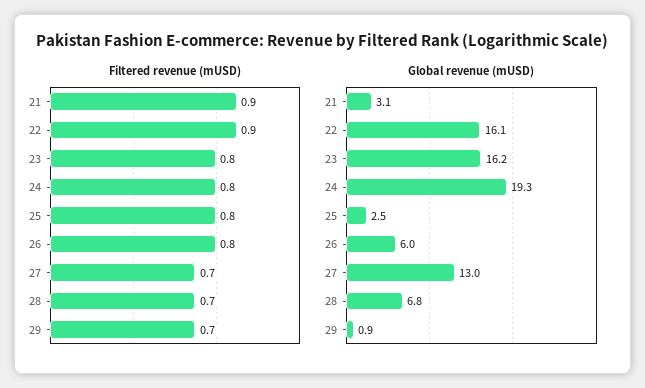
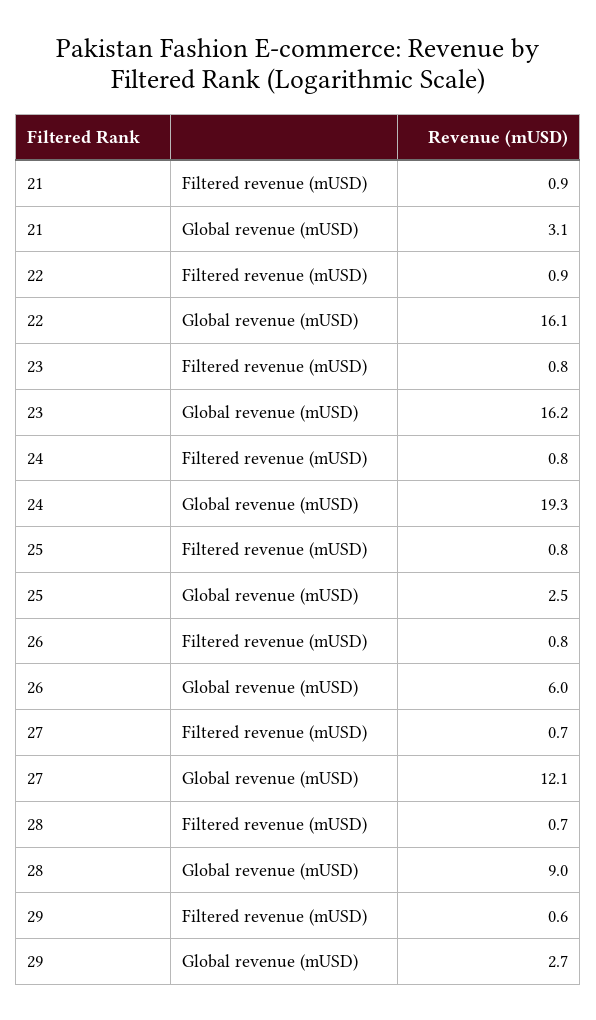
  {
    "Filtered revenue (mUSD)": {
      "21": 0.9,
      "22": 0.9,
      "23": 0.8,
      "24": 0.8,
      "25": 0.8,
      "26": 0.8,
      "27": 0.7,
      "28": 0.7,
-     "29": 0.7
+     "29": 0.6
    },
    "Global revenue (mUSD)": {
      "21": 3.1,
      "22": 16.1,
      "23": 16.2,
      "24": 19.3,
      "25": 2.5,
      "26": 6,
-     "27": 13,
+     "27": 12.1,
-     "28": 6.8,
+     "28": 9,
-     "29": 0.9
+     "29": 2.7
    }
  }

